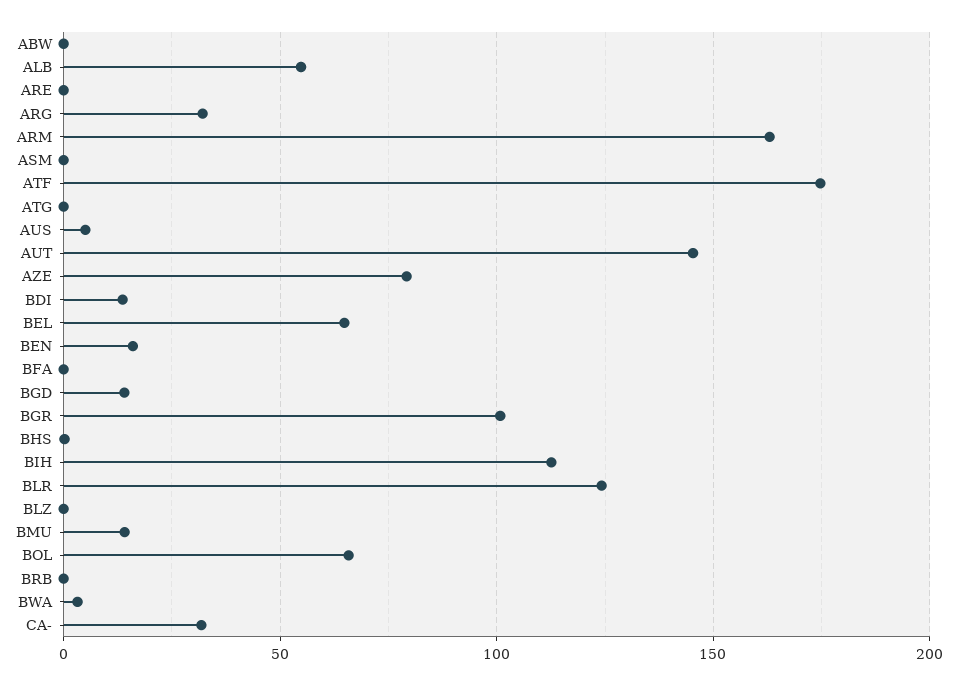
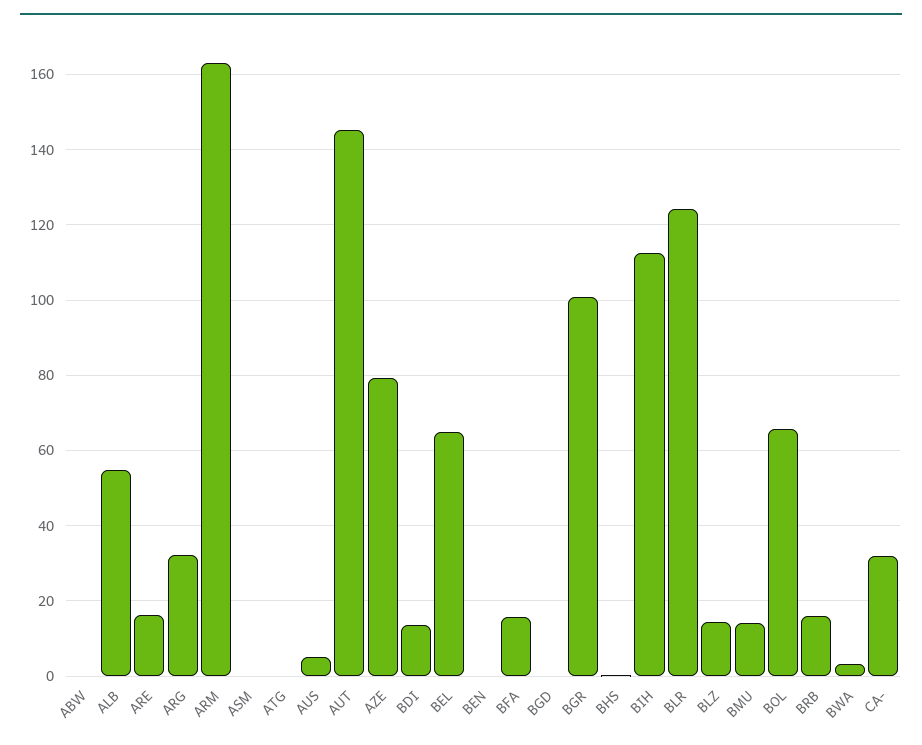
  {
    "ABW": 0,
    "ALB": 54,
-   "ARE": 0,
+   "ARE": 16,
    "ARG": 32,
    "ARM": 164,
    "ASM": 0,
-   "ATF": 175,
    "ATG": 0,
    "AUS": 6,
    "AUT": 146,
    "AZE": 80,
    "BDI": 14,
    "BEL": 64,
-   "BEN": 15,
+   "BEN": 0,
-   "BFA": 0,
+   "BFA": 16,
-   "BGD": 15,
+   "BGD": 0,
    "BGR": 100,
    "BHS": 0,
    "BIH": 112,
    "BLR": 124,
-   "BLZ": 0,
+   "BLZ": 14,
    "BMU": 14,
    "BOL": 66,
-   "BRB": 0,
+   "BRB": 16,
    "BWA": 4,
    "CA-": 32
  }

